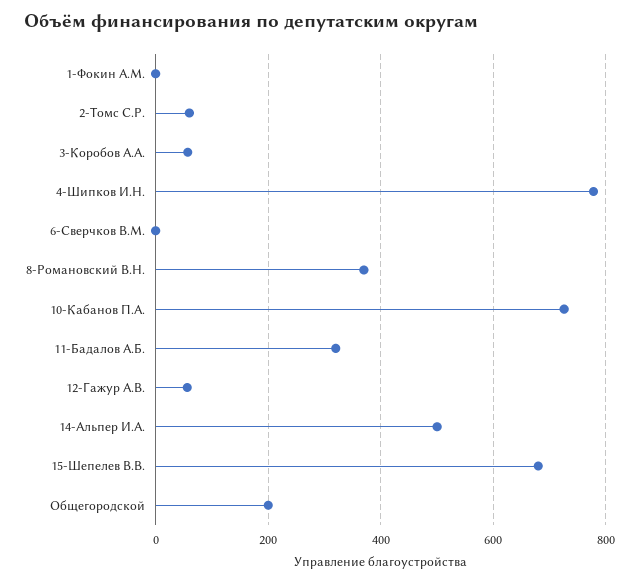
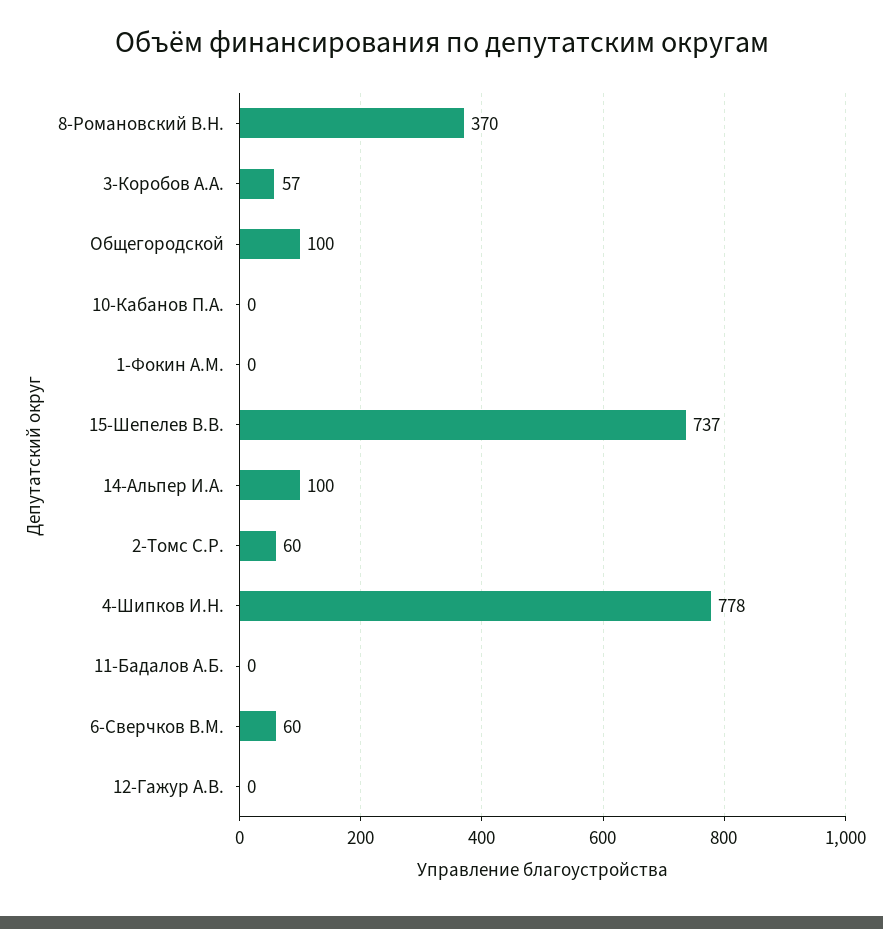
  {
    "1-Фокин А.М.": 0,
    "2-Томс С.Р.": 60,
    "3-Коробов А.А.": 57,
    "4-Шипков И.Н.": 778,
-   "6-Сверчков В.М.": 0,
+   "6-Сверчков В.М.": 60,
    "8-Романовский В.Н.": 370,
-   "10-Кабанов П.А.": 720,
+   "10-Кабанов П.А.": 0,
-   "11-Бадалов А.Б.": 320,
+   "11-Бадалов А.Б.": 0,
-   "12-Гажур А.В.": 60,
+   "12-Гажур А.В.": 0,
-   "14-Альпер И.А.": 500,
+   "14-Альпер И.А.": 100,
-   "15-Шепелев В.В.": 680,
+   "15-Шепелев В.В.": 737,
-   "Общегородской": 200
+   "Общегородской": 100
  }

